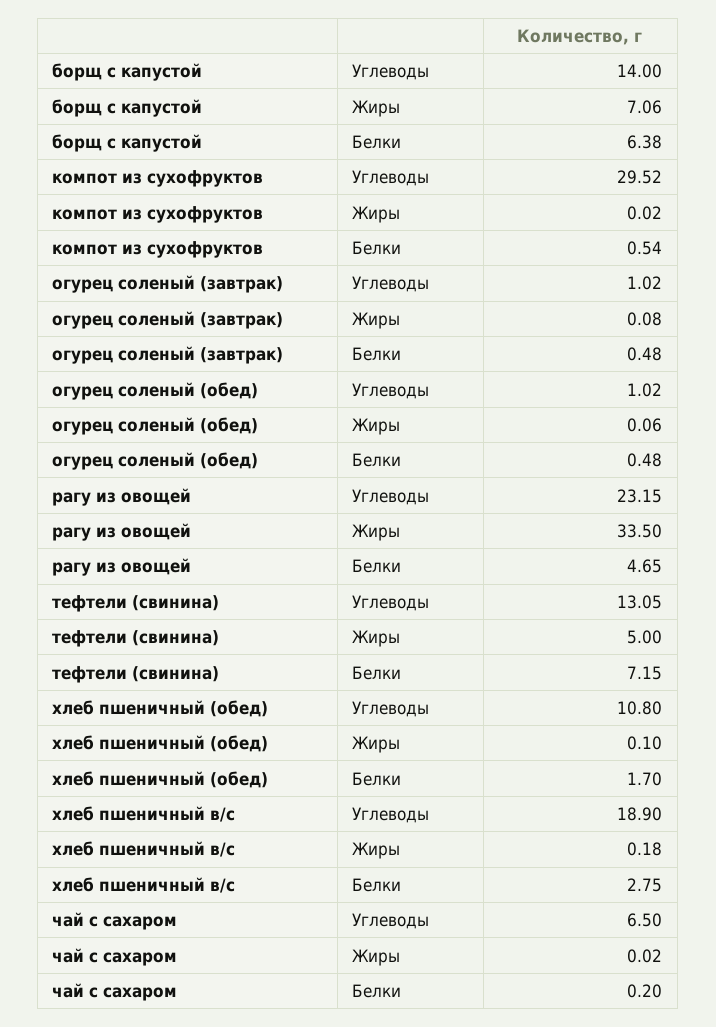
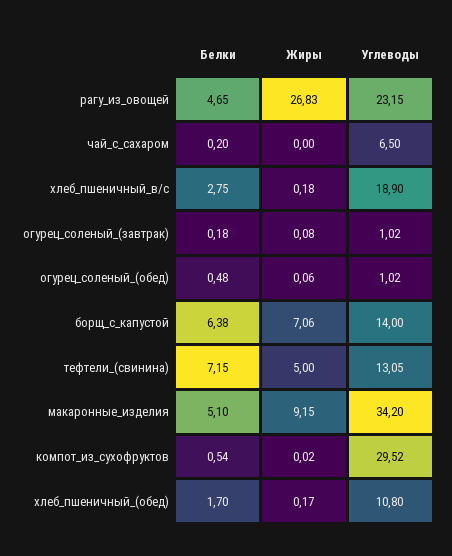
  {
    "борщ с капустой": {
      "Углеводы": 14,
      "Жиры": 7.06,
      "Белки": 6.38
    },
    "компот из сухофруктов": {
      "Углеводы": 29.52,
      "Жиры": 0.02,
      "Белки": 0.54
    },
    "огурец соленый (завтрак)": {
      "Углеводы": 1.02,
      "Жиры": 0.08,
-     "Белки": 0.48
+     "Белки": 0.18
    },
    "огурец соленый (обед)": {
      "Углеводы": 1.02,
      "Жиры": 0.06,
      "Белки": 0.48
    },
    "рагу из овощей": {
      "Углеводы": 23.15,
-     "Жиры": 33.5,
+     "Жиры": 26.83,
      "Белки": 4.65
    },
    "тефтели (свинина)": {
      "Углеводы": 13.05,
      "Жиры": 5,
      "Белки": 7.15
    },
    "хлеб пшеничный (обед)": {
      "Углеводы": 10.8,
-     "Жиры": 0.1,
+     "Жиры": 0.17,
      "Белки": 1.7
    },
    "хлеб пшеничный в/с": {
      "Углеводы": 18.9,
      "Жиры": 0.18,
      "Белки": 2.75
    },
    "чай с сахаром": {
      "Углеводы": 6.5,
-     "Жиры": 0.02,
+     "Жиры": 0,
      "Белки": 0.2
-   }
+   },
+   "макаронные_изделия": {
+     "Белки": 5.1,
+     "Жиры": 9.15,
+     "Углеводы": 34.2
+   }
  }

